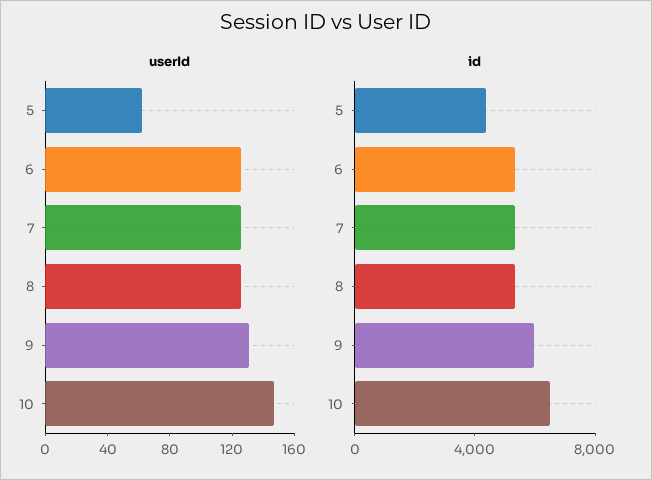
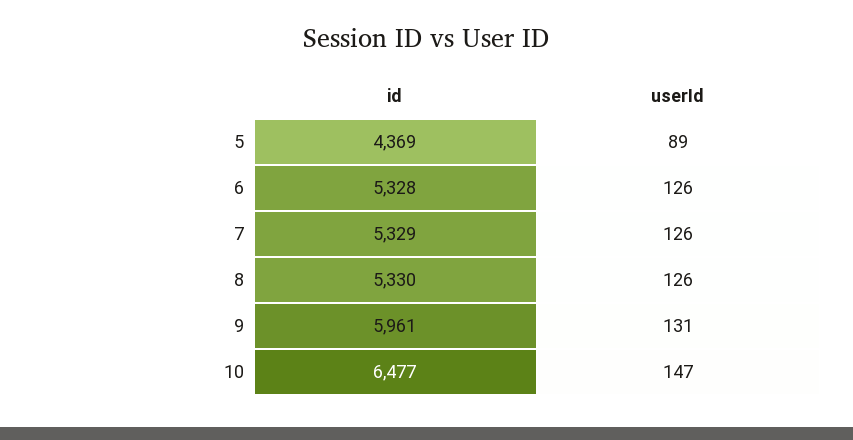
  {
    "userId": {
-     "5": 60,
+     "5": 89,
      "6": 126,
      "7": 126,
      "8": 126,
      "9": 131,
      "10": 147
    },
    "id": {
      "5": 4369,
      "6": 5328,
      "7": 5329,
      "8": 5330,
      "9": 5961,
      "10": 6477
    }
  }

